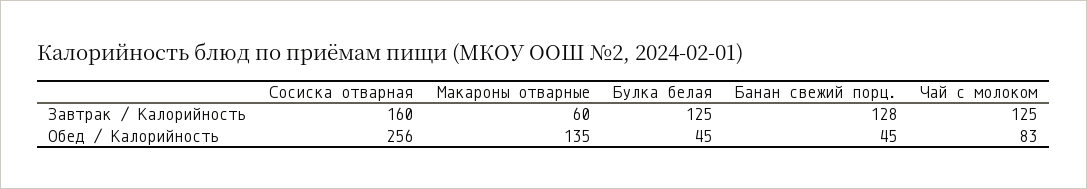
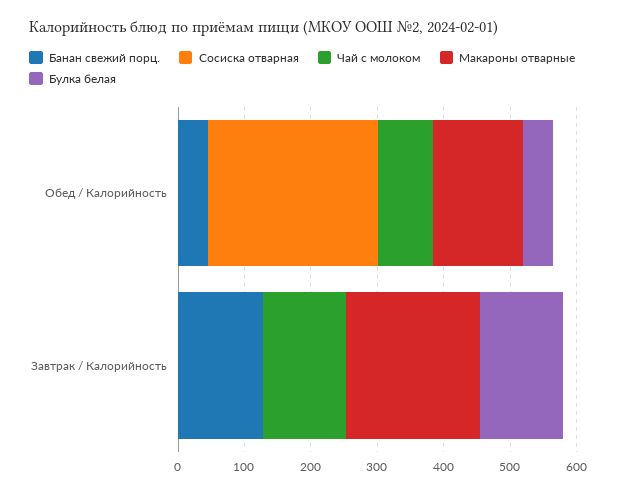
  {
    "Сосиска отварная": {
-     "Завтрак / Калорийность": 160,
+     "Завтрак / Калорийность": 0,
      "Обед / Калорийность": 256
    },
    "Макароны отварные": {
-     "Завтрак / Калорийность": 60,
+     "Завтрак / Калорийность": 200,
      "Обед / Калорийность": 135
    },
    "Булка белая": {
      "Завтрак / Калорийность": 125,
      "Обед / Калорийность": 45
    },
    "Банан свежий порц.": {
      "Завтрак / Калорийность": 128,
      "Обед / Калорийность": 45
    },
    "Чай с молоком": {
      "Завтрак / Калорийность": 125,
      "Обед / Калорийность": 83
    }
  }

